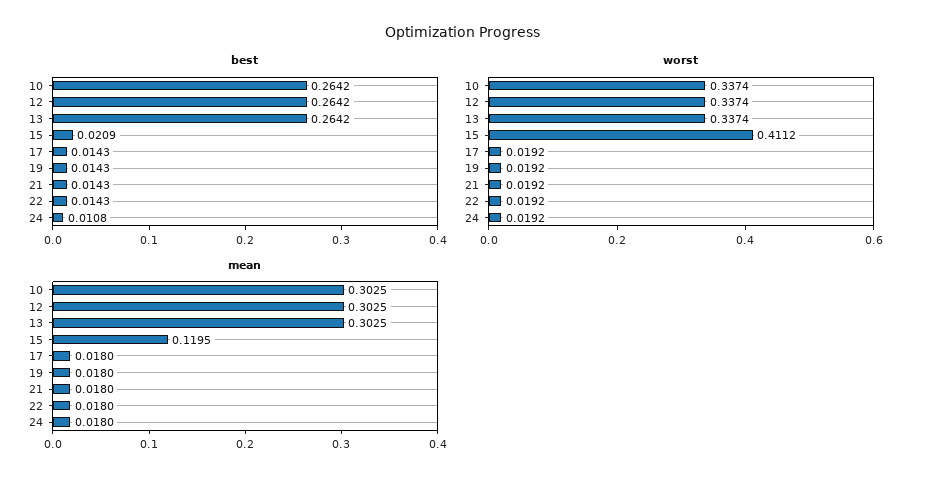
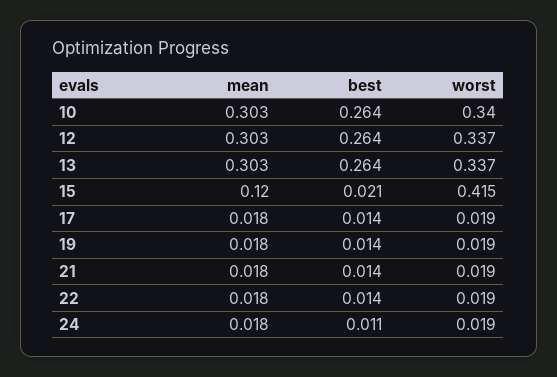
  {
    "best": {
      "10": 0.2642,
      "12": 0.2642,
      "13": 0.2642,
      "15": 0.0209,
      "17": 0.0143,
      "19": 0.0143,
      "21": 0.0143,
      "22": 0.0143,
      "24": 0.0108
    },
    "worst": {
-     "10": 0.3374,
+     "10": 0.34,
      "12": 0.3374,
      "13": 0.3374,
-     "15": 0.4112,
+     "15": 0.415,
      "17": 0.0192,
      "19": 0.0192,
      "21": 0.0192,
      "22": 0.0192,
      "24": 0.0192
    },
    "mean": {
      "10": 0.3025,
      "12": 0.3025,
      "13": 0.3025,
      "15": 0.1195,
      "17": 0.018,
      "19": 0.018,
      "21": 0.018,
      "22": 0.018,
      "24": 0.018
    }
  }

